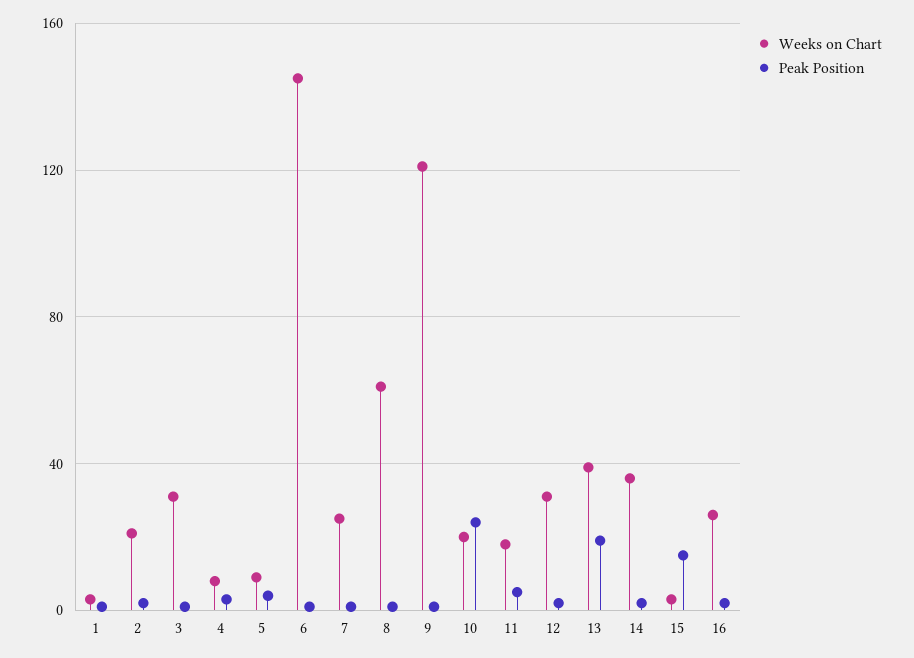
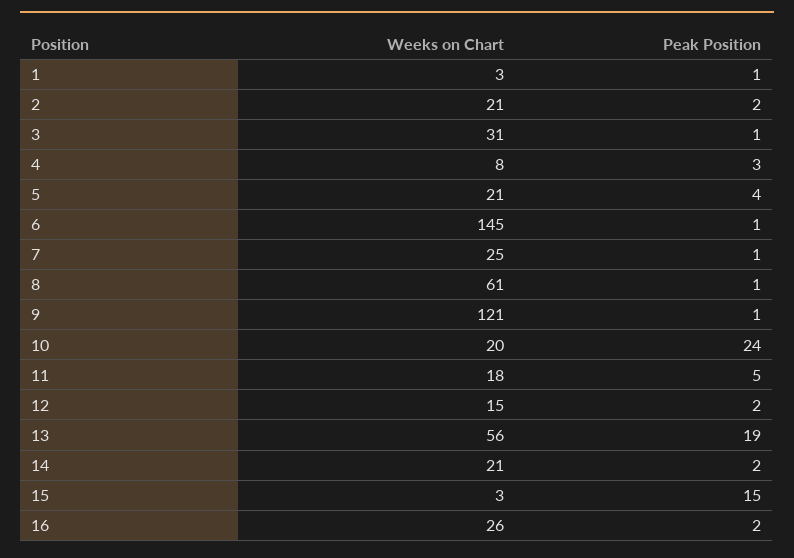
  {
    "Weeks on Chart": {
      "1": 3,
      "2": 21,
      "3": 31,
      "4": 8,
-     "5": 10,
+     "5": 21,
      "6": 145,
      "7": 25,
      "8": 61,
      "9": 121,
      "10": 20,
      "11": 18,
-     "12": 30,
+     "12": 15,
-     "13": 40,
+     "13": 56,
-     "14": 35,
+     "14": 21,
      "15": 3,
      "16": 26
    },
    "Peak Position": {
      "1": 1,
      "2": 2,
      "3": 1,
      "4": 3,
      "5": 4,
      "6": 1,
      "7": 1,
      "8": 1,
      "9": 1,
      "10": 24,
      "11": 5,
      "12": 2,
      "13": 19,
      "14": 2,
      "15": 15,
      "16": 2
    }
  }

